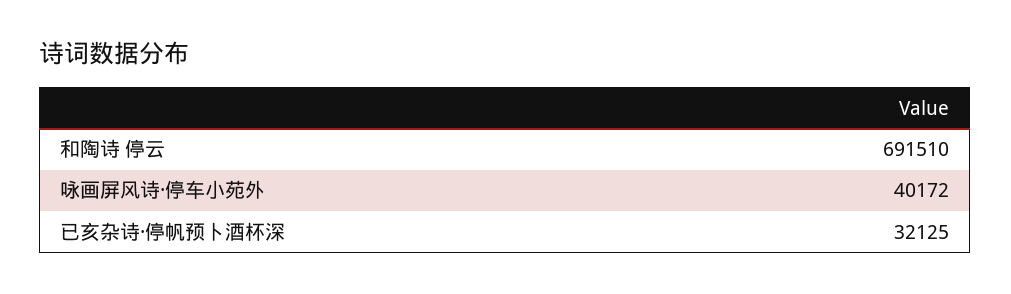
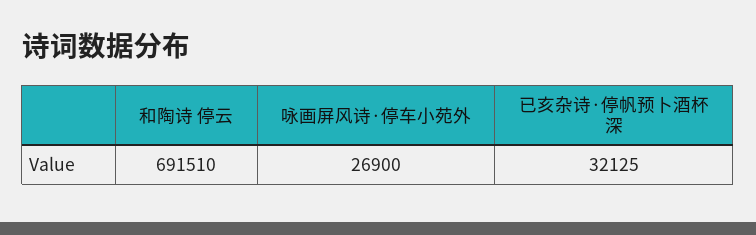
  {
    "和陶诗 停云": 691510,
-   "咏画屏风诗·停车小苑外": 40172,
+   "咏画屏风诗·停车小苑外": 26900,
    "已亥杂诗·停帆预卜酒杯深": 32125
  }

